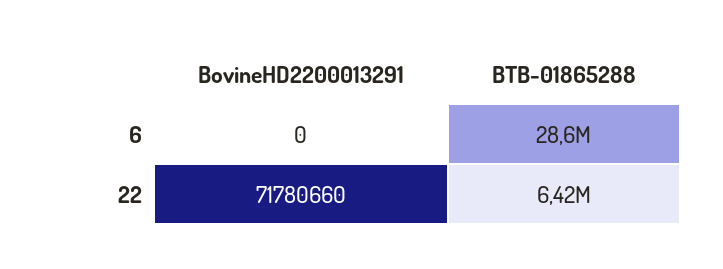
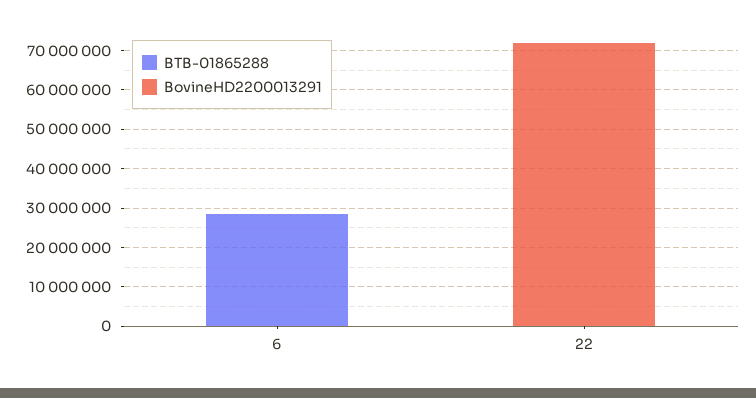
  {
    "BovineHD2200013291": {
      "6": 0,
      "22": 71780660
    },
    "BTB-01865288": {
      "6": 28600000,
-     "22": 6420000
+     "22": 0
    }
  }

